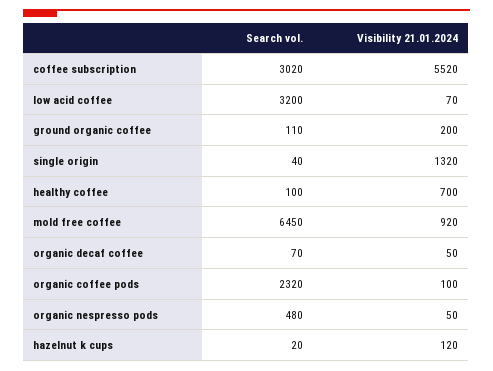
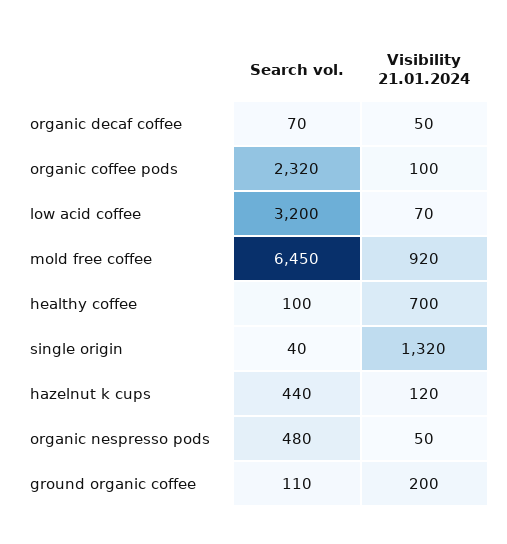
  {
    "Search vol.": {
-     "coffee subscription": 3020,
      "low acid coffee": 3200,
      "ground organic coffee": 110,
      "single origin": 40,
      "healthy coffee": 100,
      "mold free coffee": 6450,
      "organic decaf coffee": 70,
      "organic coffee pods": 2320,
      "organic nespresso pods": 480,
-     "hazelnut k cups": 20
+     "hazelnut k cups": 440
    },
    "Visibility 21.01.2024": {
-     "coffee subscription": 5520,
      "low acid coffee": 70,
      "ground organic coffee": 200,
      "single origin": 1320,
      "healthy coffee": 700,
      "mold free coffee": 920,
      "organic decaf coffee": 50,
      "organic coffee pods": 100,
      "organic nespresso pods": 50,
      "hazelnut k cups": 120
    }
  }

